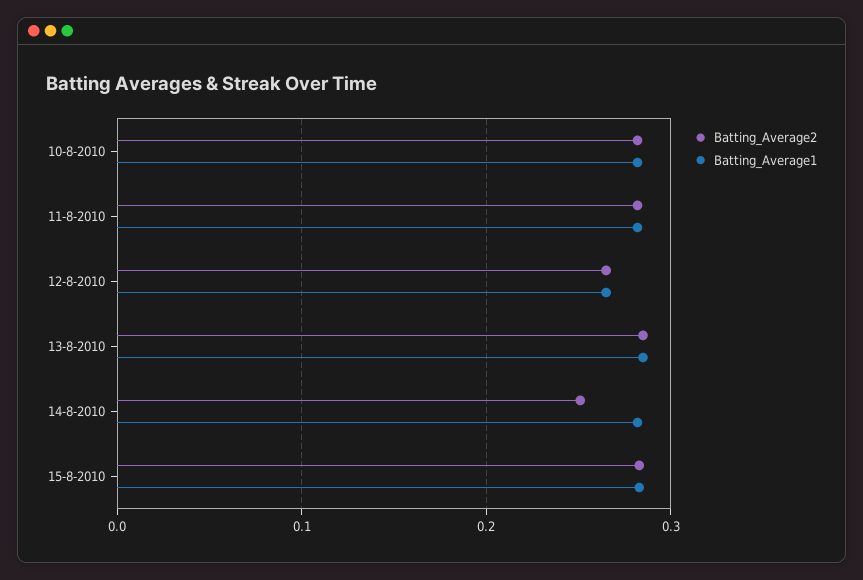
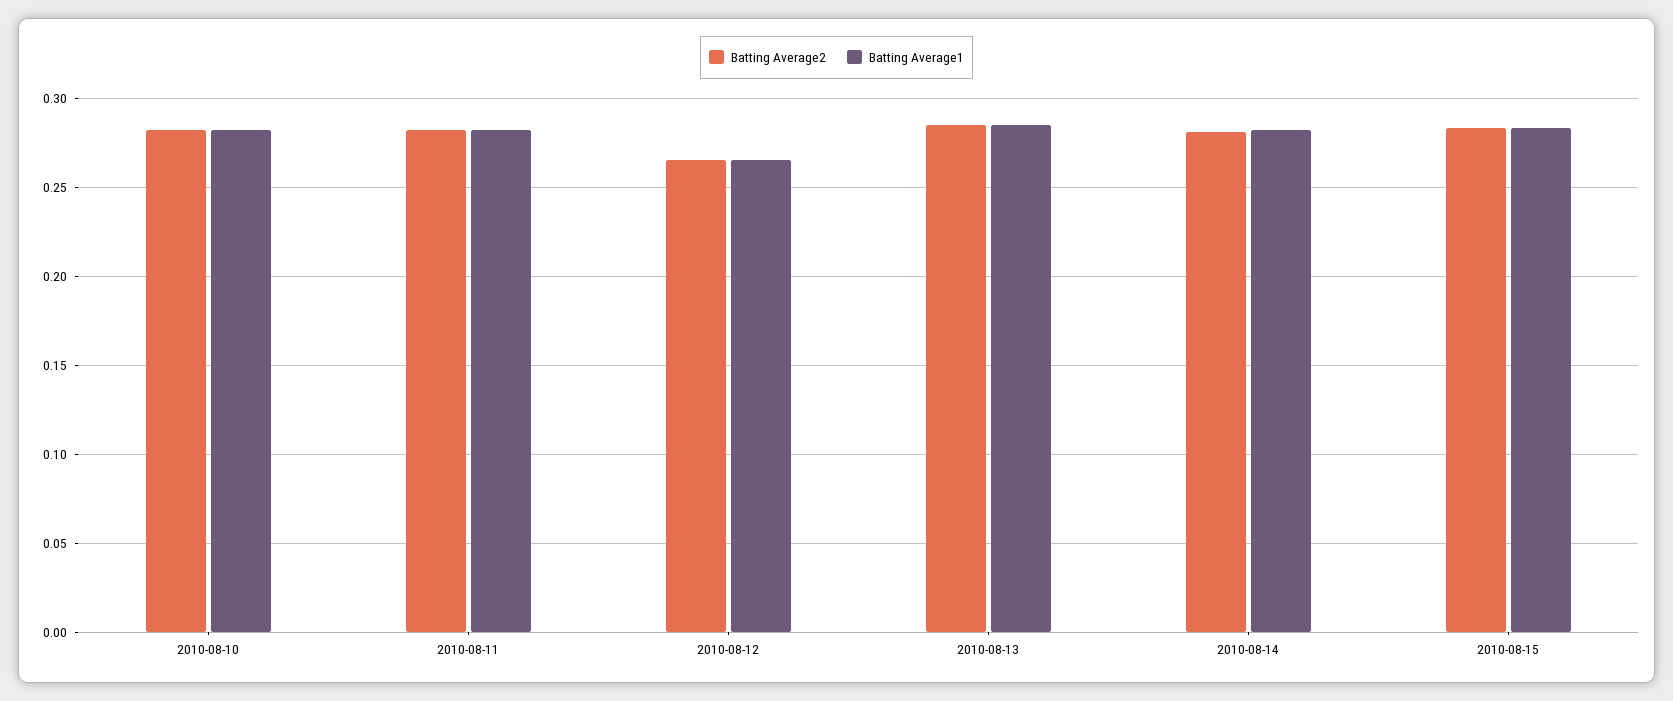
  {
    "Batting_Average2": {
      "10-8-2010": 0.28,
      "11-8-2010": 0.28,
      "12-8-2010": 0.265,
      "13-8-2010": 0.285,
-     "14-8-2010": 0.25,
+     "14-8-2010": 0.28,
      "15-8-2010": 0.285
    },
    "Batting_Average1": {
      "10-8-2010": 0.28,
      "11-8-2010": 0.28,
      "12-8-2010": 0.265,
      "13-8-2010": 0.285,
      "14-8-2010": 0.28,
      "15-8-2010": 0.285
    }
  }

